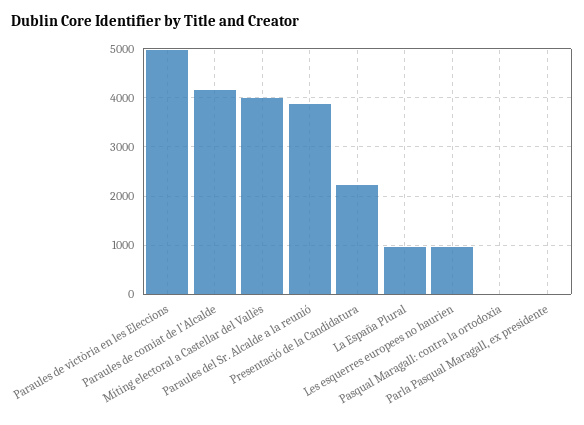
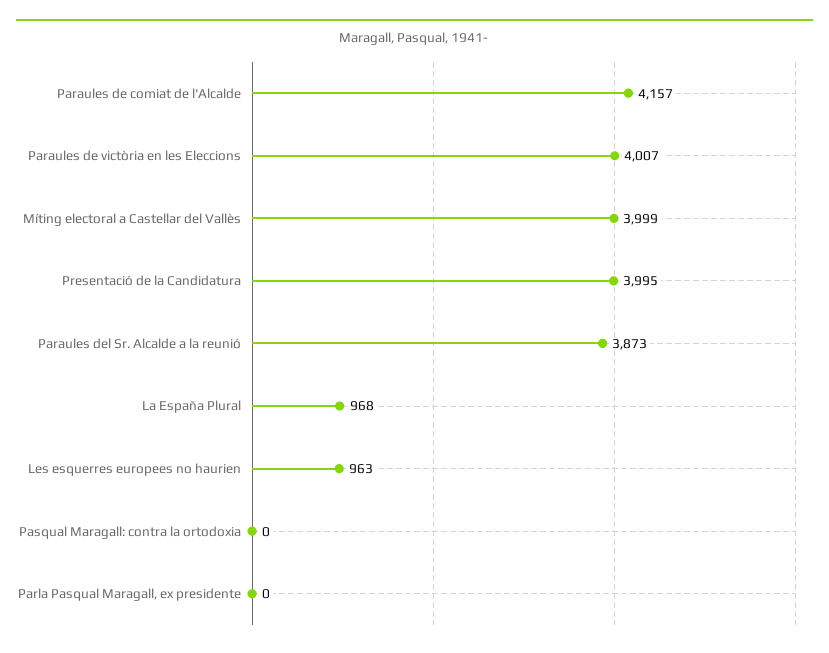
  {
-   "Paraules de victòria en les Eleccions": 5000,
+   "Paraules de victòria en les Eleccions": 4007,
    "Paraules de comiat de l'Alcalde": 4157,
    "Míting electoral a Castellar del Vallès": 3999,
    "Paraules del Sr. Alcalde a la reunió": 3873,
-   "Presentació de la Candidatura": 2200,
+   "Presentació de la Candidatura": 3995,
    "La España Plural": 968,
    "Les esquerres europees no haurien": 963,
    "Pasqual Maragall: contra la ortodoxia": 0,
    "Parla Pasqual Maragall, ex presidente": 0
  }

